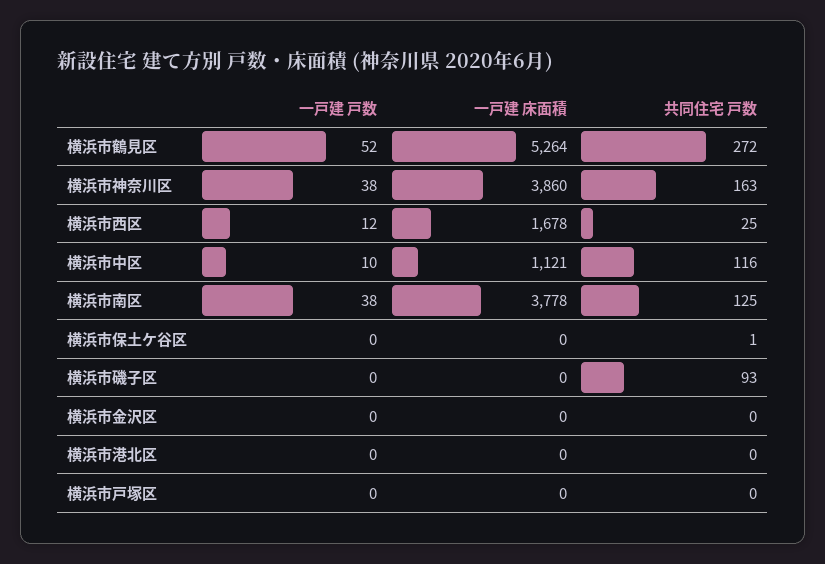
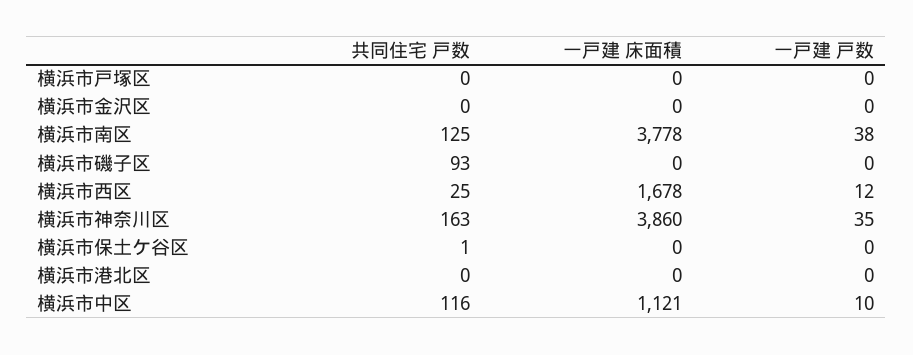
  {
    "一戸建 戸数": {
-     "横浜市鶴見区": 52,
-     "横浜市神奈川区": 38,
+     "横浜市神奈川区": 35,
      "横浜市西区": 12,
      "横浜市中区": 10,
      "横浜市南区": 38,
      "横浜市保土ケ谷区": 0,
      "横浜市磯子区": 0,
      "横浜市金沢区": 0,
      "横浜市港北区": 0,
      "横浜市戸塚区": 0
    },
    "一戸建 床面積": {
-     "横浜市鶴見区": 5264,
      "横浜市神奈川区": 3860,
      "横浜市西区": 1678,
      "横浜市中区": 1121,
      "横浜市南区": 3778,
      "横浜市保土ケ谷区": 0,
      "横浜市磯子区": 0,
      "横浜市金沢区": 0,
      "横浜市港北区": 0,
      "横浜市戸塚区": 0
    },
    "共同住宅 戸数": {
-     "横浜市鶴見区": 272,
      "横浜市神奈川区": 163,
      "横浜市西区": 25,
      "横浜市中区": 116,
      "横浜市南区": 125,
      "横浜市保土ケ谷区": 1,
      "横浜市磯子区": 93,
      "横浜市金沢区": 0,
      "横浜市港北区": 0,
      "横浜市戸塚区": 0
    }
  }

